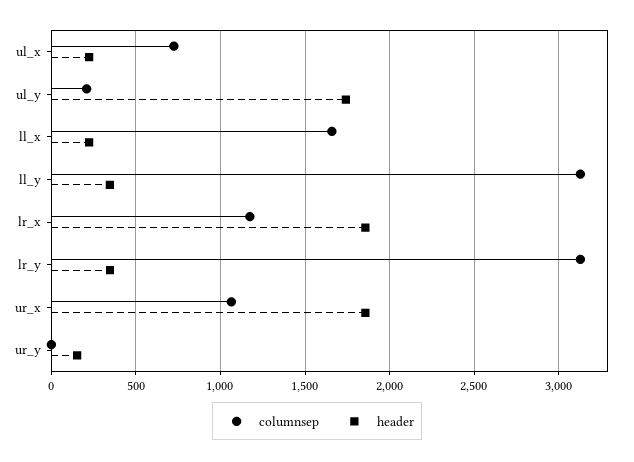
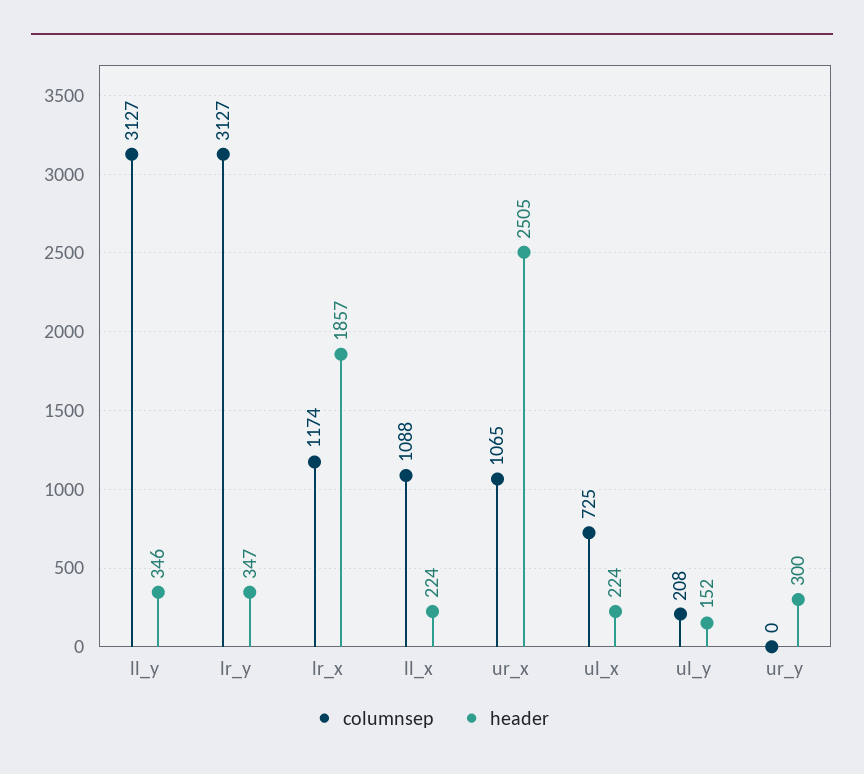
  {
    "columnsep": {
      "ul_x": 725,
      "ul_y": 208,
-     "ll_x": 1650,
+     "ll_x": 1088,
      "ll_y": 3127,
      "lr_x": 1174,
      "lr_y": 3127,
      "ur_x": 1065,
      "ur_y": 0
    },
    "header": {
      "ul_x": 224,
-     "ul_y": 1750,
+     "ul_y": 152,
      "ll_x": 224,
      "ll_y": 346,
      "lr_x": 1857,
      "lr_y": 347,
-     "ur_x": 1850,
+     "ur_x": 2505,
-     "ur_y": 150
+     "ur_y": 300
    }
  }

